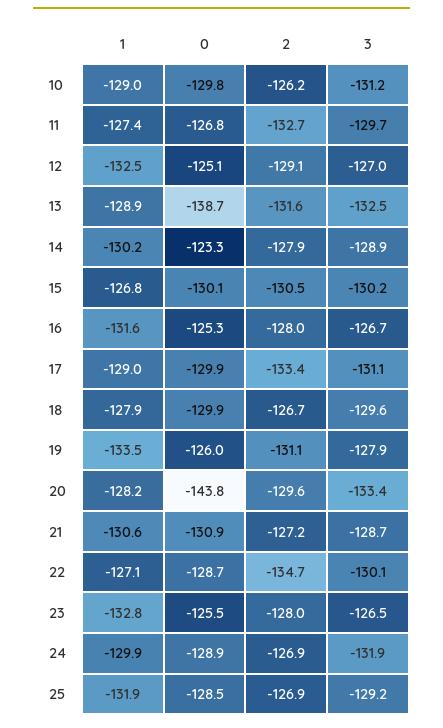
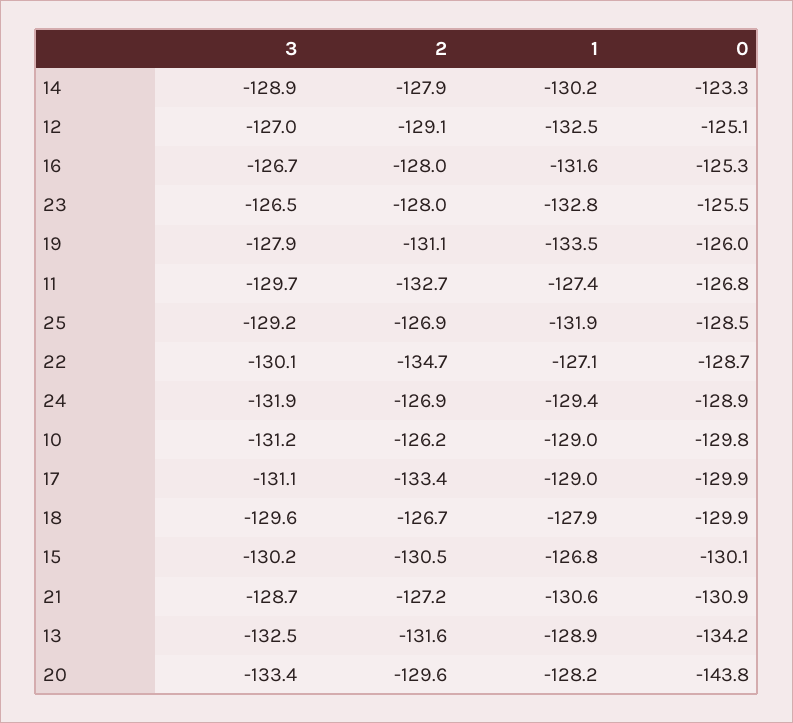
  {
    "1": {
      "10": -129,
      "11": -127.4,
      "12": -132.5,
      "13": -128.9,
      "14": -130.2,
      "15": -126.8,
      "16": -131.6,
      "17": -129,
      "18": -127.9,
      "19": -133.5,
      "20": -128.2,
      "21": -130.6,
      "22": -127.1,
      "23": -132.8,
-     "24": -129.9,
+     "24": -129.4,
      "25": -131.9
    },
    "0": {
      "10": -129.8,
      "11": -126.8,
      "12": -125.1,
-     "13": -138.7,
+     "13": -134.2,
      "14": -123.3,
      "15": -130.1,
      "16": -125.3,
      "17": -129.9,
      "18": -129.9,
      "19": -126,
      "20": -143.8,
      "21": -130.9,
      "22": -128.7,
      "23": -125.5,
      "24": -128.9,
      "25": -128.5
    },
    "2": {
      "10": -126.2,
      "11": -132.7,
      "12": -129.1,
      "13": -131.6,
      "14": -127.9,
      "15": -130.5,
      "16": -128,
      "17": -133.4,
      "18": -126.7,
      "19": -131.1,
      "20": -129.6,
      "21": -127.2,
      "22": -134.7,
      "23": -128,
      "24": -126.9,
      "25": -126.9
    },
    "3": {
      "10": -131.2,
      "11": -129.7,
      "12": -127,
      "13": -132.5,
      "14": -128.9,
      "15": -130.2,
      "16": -126.7,
      "17": -131.1,
      "18": -129.6,
      "19": -127.9,
      "20": -133.4,
      "21": -128.7,
      "22": -130.1,
      "23": -126.5,
      "24": -131.9,
      "25": -129.2
    }
  }

